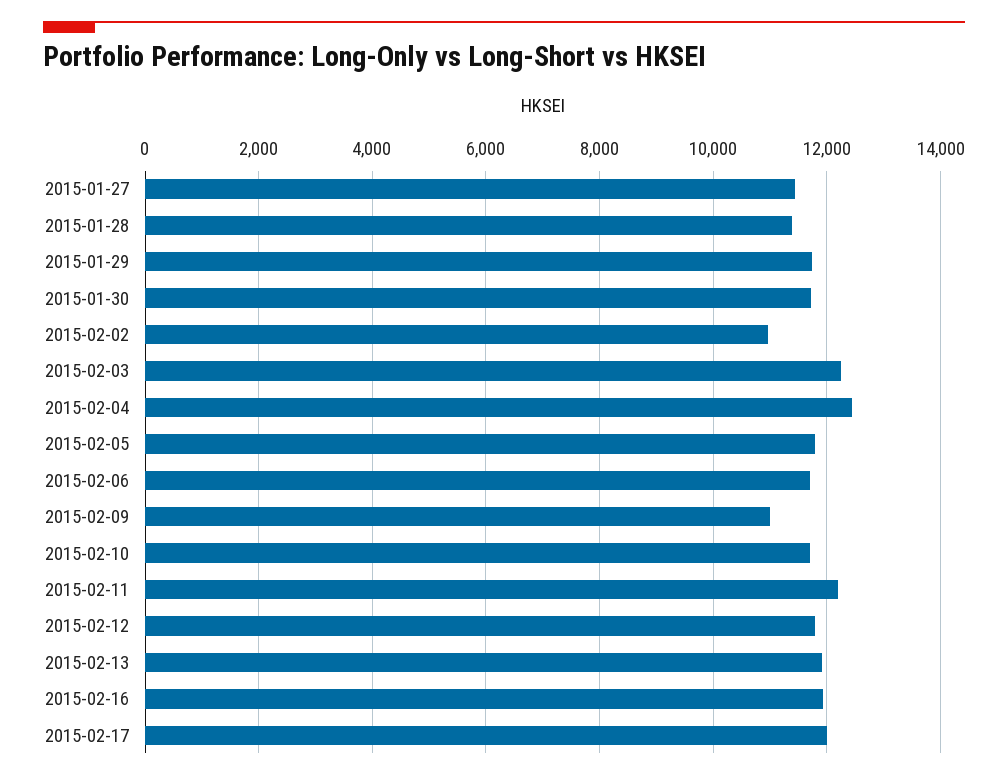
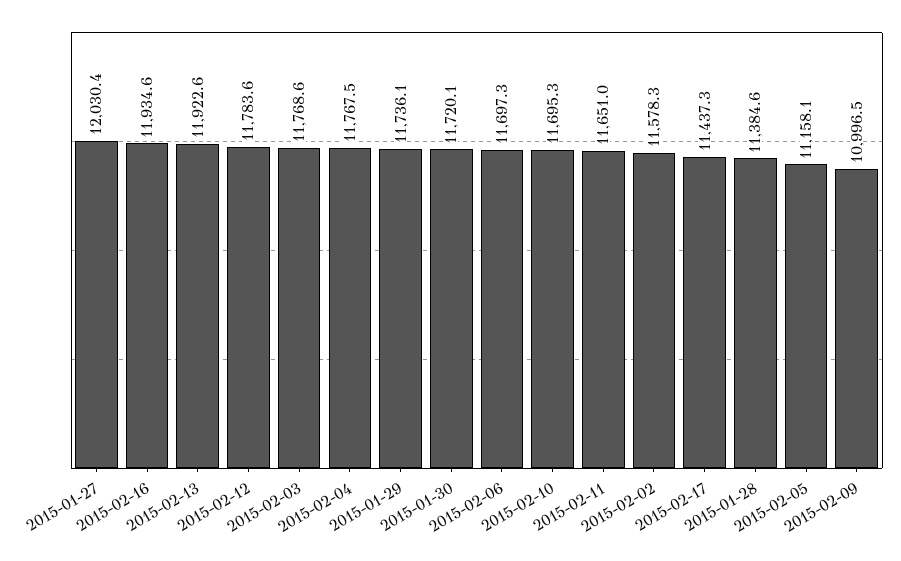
  {
-   "2015-01-27": 11400,
+   "2015-01-27": 12030.4,
    "2015-01-28": 11384.6,
    "2015-01-29": 11736.1,
    "2015-01-30": 11720.1,
-   "2015-02-02": 11000,
+   "2015-02-02": 11578.3,
-   "2015-02-03": 12200,
+   "2015-02-03": 11768.6,
-   "2015-02-04": 12400,
+   "2015-02-04": 11767.5,
-   "2015-02-05": 11800,
+   "2015-02-05": 11158.1,
    "2015-02-06": 11697.3,
    "2015-02-09": 10996.5,
    "2015-02-10": 11695.3,
-   "2015-02-11": 12200,
+   "2015-02-11": 11651,
    "2015-02-12": 11783.6,
    "2015-02-13": 11922.6,
    "2015-02-16": 11934.6,
-   "2015-02-17": 12000
+   "2015-02-17": 11437.3
  }

